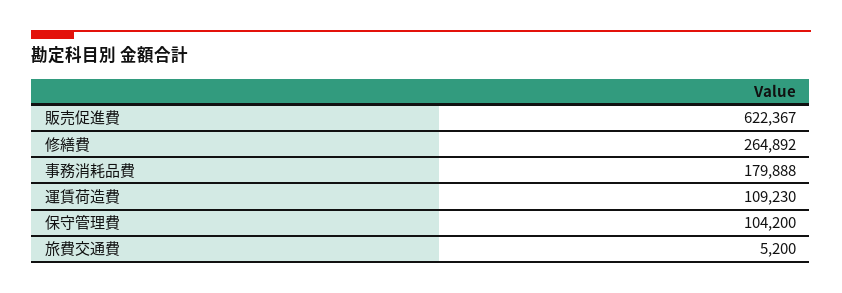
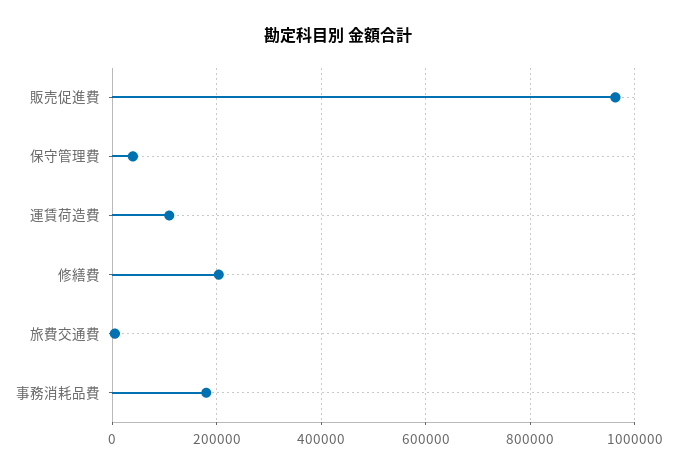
  {
-   "販売促進費": 622367,
+   "販売促進費": 960000,
-   "修繕費": 264892,
+   "修繕費": 200000,
    "事務消耗品費": 179888,
    "運賃荷造費": 109230,
-   "保守管理費": 104200,
+   "保守管理費": 40000,
    "旅費交通費": 5200
  }

